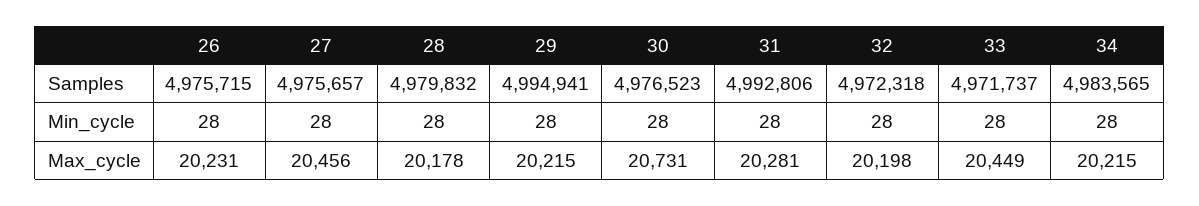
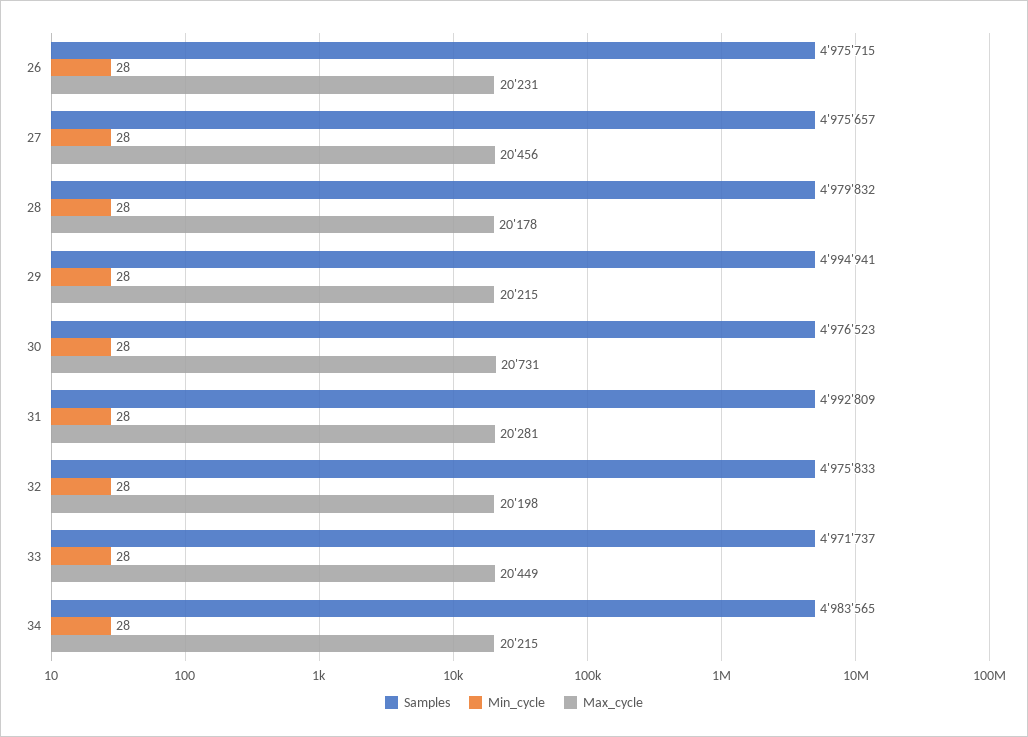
  {
    "Samples": {
      "26": 4975715,
      "27": 4975657,
      "28": 4979832,
      "29": 4994941,
      "30": 4976523,
-     "31": 4992806,
+     "31": 4992809,
-     "32": 4972318,
+     "32": 4975833,
      "33": 4971737,
      "34": 4983565
    },
    "Min_cycle": {
      "26": 28,
      "27": 28,
      "28": 28,
      "29": 28,
      "30": 28,
      "31": 28,
      "32": 28,
      "33": 28,
      "34": 28
    },
    "Max_cycle": {
      "26": 20231,
      "27": 20456,
      "28": 20178,
      "29": 20215,
      "30": 20731,
      "31": 20281,
      "32": 20198,
      "33": 20449,
      "34": 20215
    }
  }

